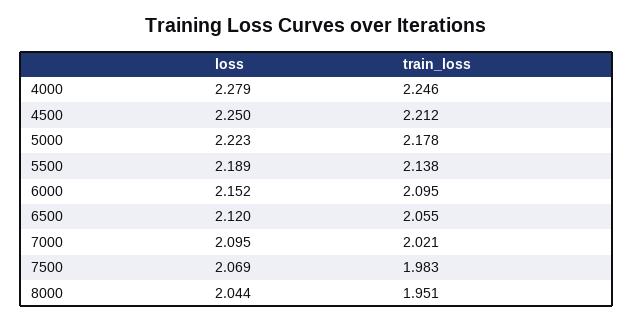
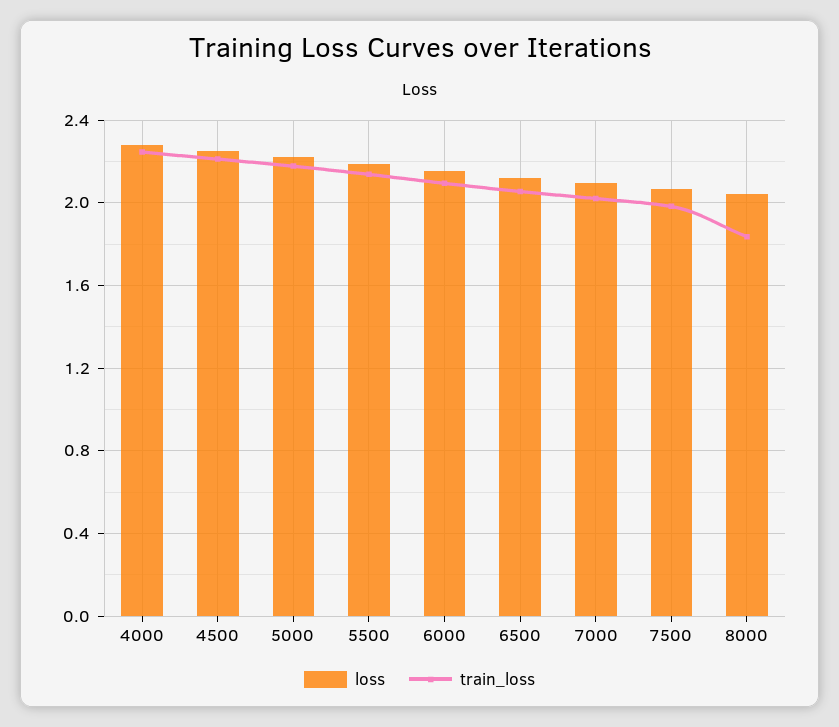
  {
    "loss": {
      "4000": 2.279,
      "4500": 2.25,
      "5000": 2.223,
      "5500": 2.189,
      "6000": 2.152,
      "6500": 2.12,
      "7000": 2.095,
      "7500": 2.069,
      "8000": 2.044
    },
    "train_loss": {
      "4000": 2.246,
      "4500": 2.212,
      "5000": 2.178,
      "5500": 2.138,
      "6000": 2.095,
      "6500": 2.055,
      "7000": 2.021,
      "7500": 1.983,
-     "8000": 1.951
+     "8000": 1.85
    }
  }

